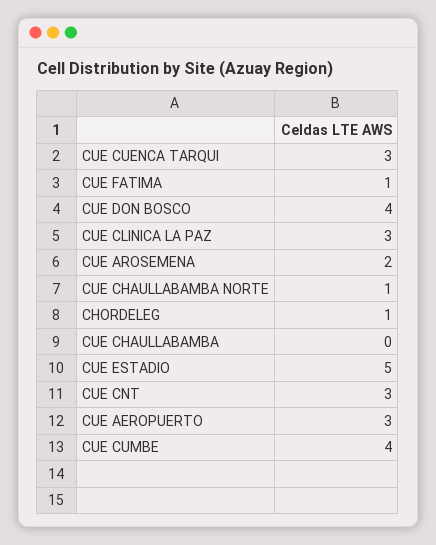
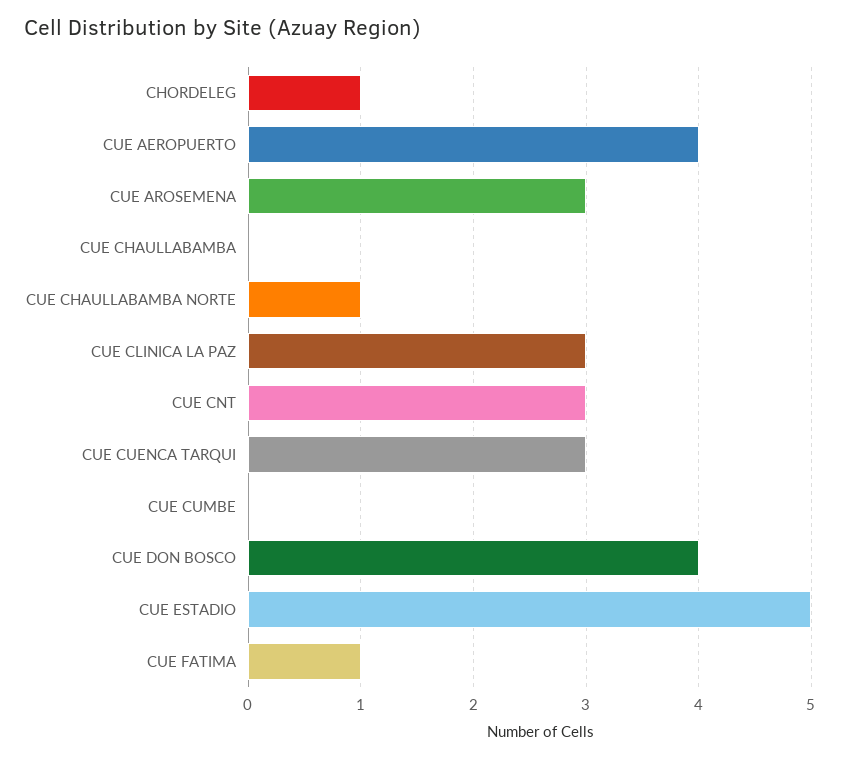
  {
    "CUE CUENCA TARQUI": 3,
    "CUE FATIMA": 1,
    "CUE DON BOSCO": 4,
    "CUE CLINICA LA PAZ": 3,
-   "CUE AROSEMENA": 2,
+   "CUE AROSEMENA": 3,
    "CUE CHAULLABAMBA NORTE": 1,
    "CHORDELEG": 1,
    "CUE CHAULLABAMBA": 0,
    "CUE ESTADIO": 5,
    "CUE CNT": 3,
-   "CUE AEROPUERTO": 3,
+   "CUE AEROPUERTO": 4,
-   "CUE CUMBE": 4
+   "CUE CUMBE": 0
  }

